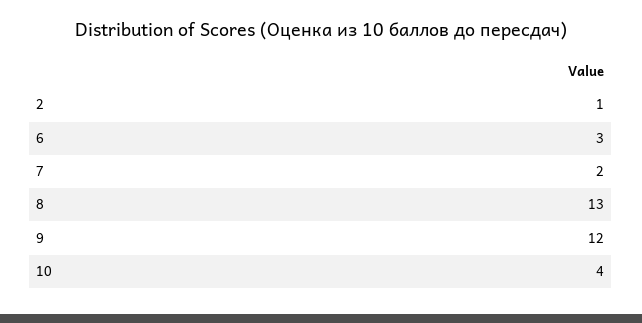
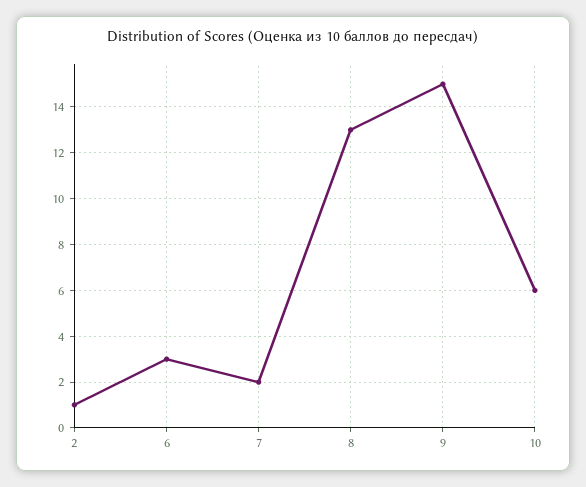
  {
    "2": 1,
    "6": 3,
    "7": 2,
    "8": 13,
-   "9": 12,
+   "9": 15,
-   "10": 4
+   "10": 6
  }

